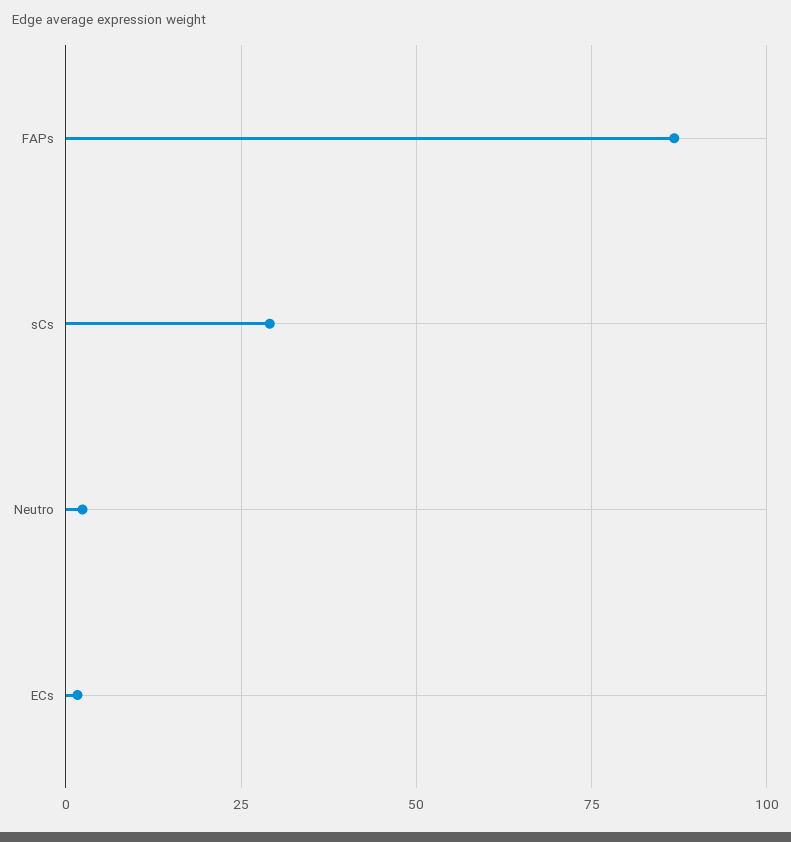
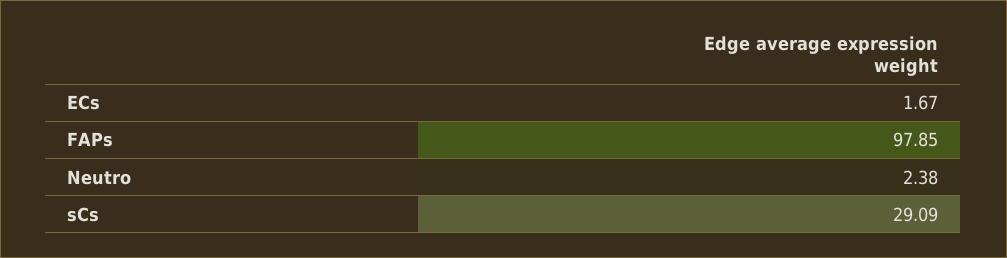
  {
-   "FAPs": 87.5,
+   "FAPs": 97.85,
    "sCs": 29.09,
    "Neutro": 2.38,
    "ECs": 1.67
  }

